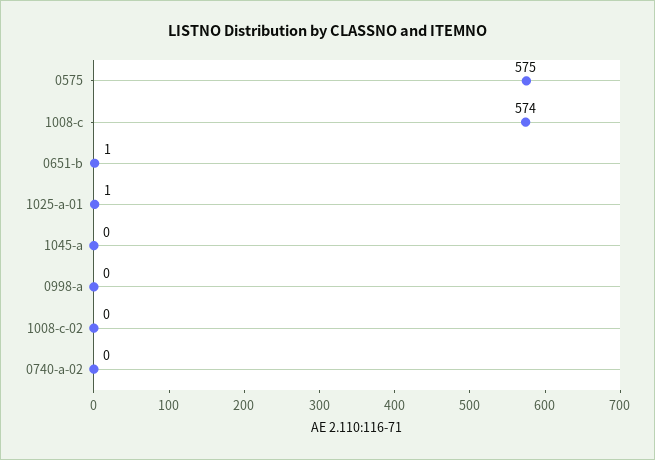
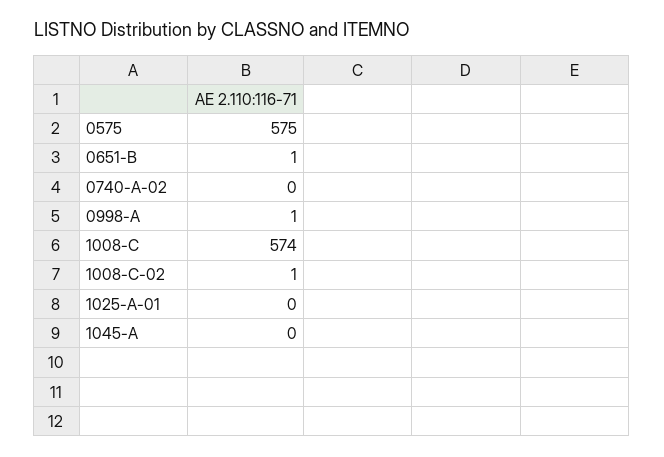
  {
    "0575": 575,
    "1008-c": 574,
    "0651-b": 1,
-   "1025-a-01": 1,
+   "1025-a-01": 0,
    "1045-a": 0,
-   "0998-a": 0,
+   "0998-a": 1,
-   "1008-c-02": 0,
+   "1008-c-02": 1,
    "0740-a-02": 0
  }

